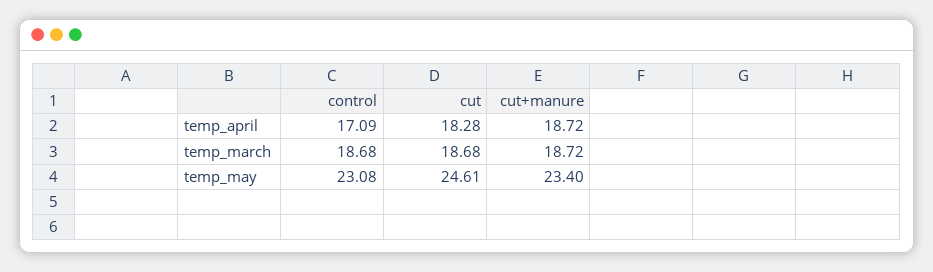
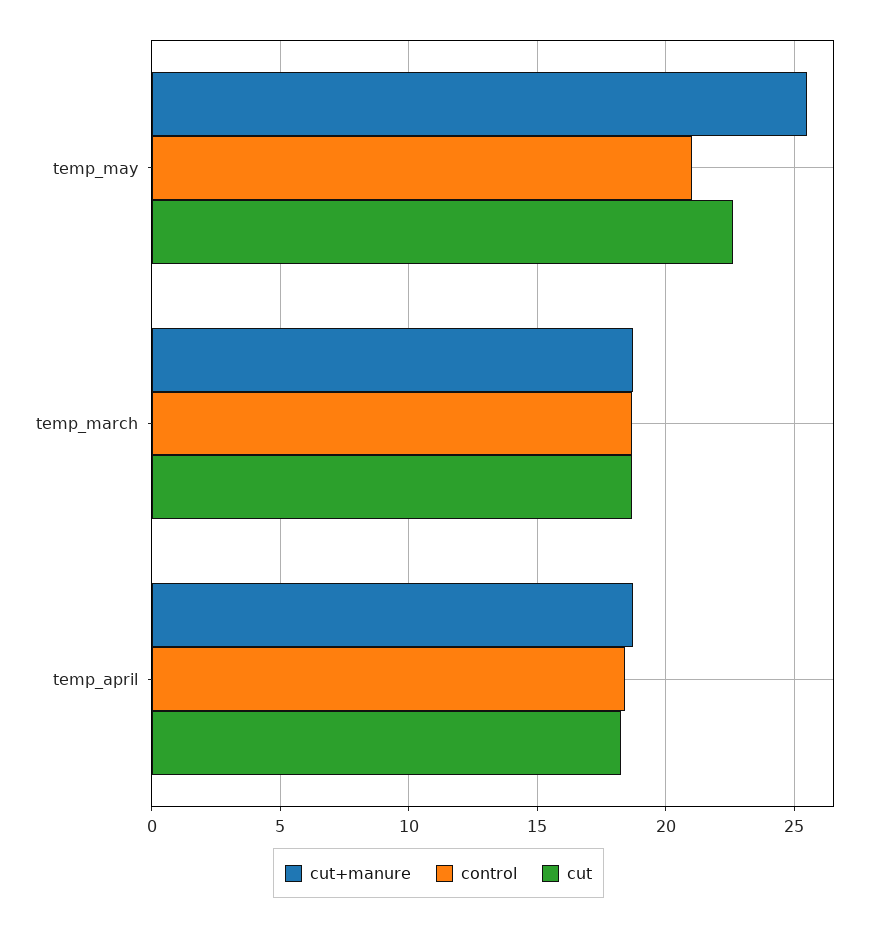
  {
    "control": {
-     "temp_april": 17.09,
+     "temp_april": 18.5,
      "temp_march": 18.68,
-     "temp_may": 23.08
+     "temp_may": 21
    },
    "cut": {
      "temp_april": 18.28,
      "temp_march": 18.68,
-     "temp_may": 24.61
+     "temp_may": 22.5
    },
    "cut+manure": {
      "temp_april": 18.72,
      "temp_march": 18.72,
-     "temp_may": 23.4
+     "temp_may": 25.5
    }
  }

